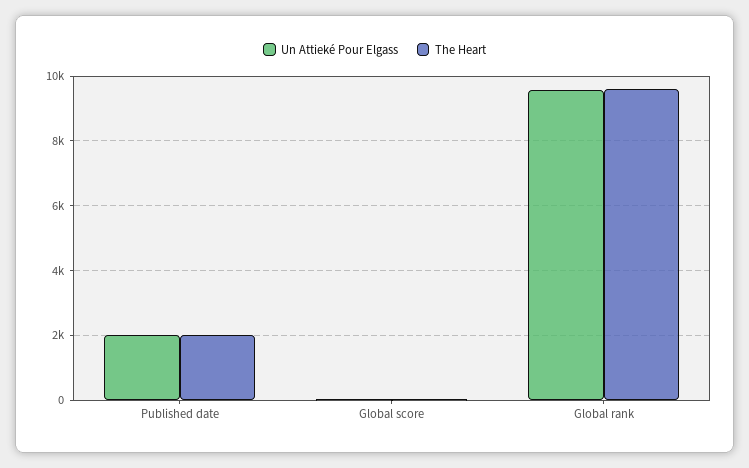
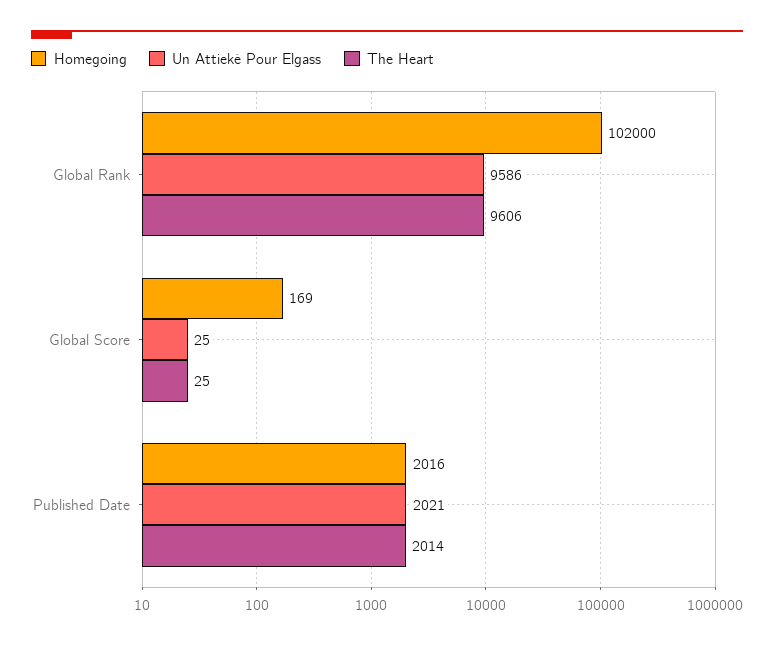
  {
    "Un Attieké Pour Elgass": {
      "Published date": 2021,
      "Global score": 25,
      "Global rank": 9586
    },
    "The Heart": {
      "Published date": 2014,
      "Global score": 25,
      "Global rank": 9606
-   }
+   },
+   "Homegoing": {
+     "Global rank": 102000,
+     "Global score": 169,
+     "Published date": 2016
+   }
  }

